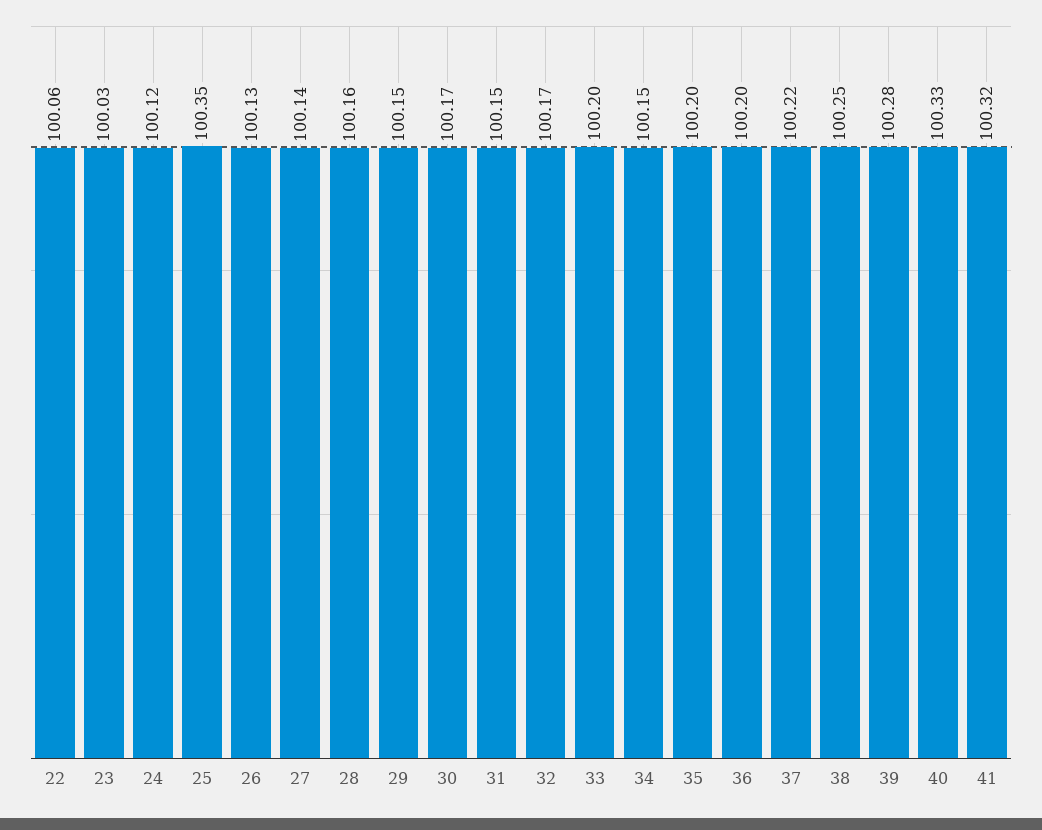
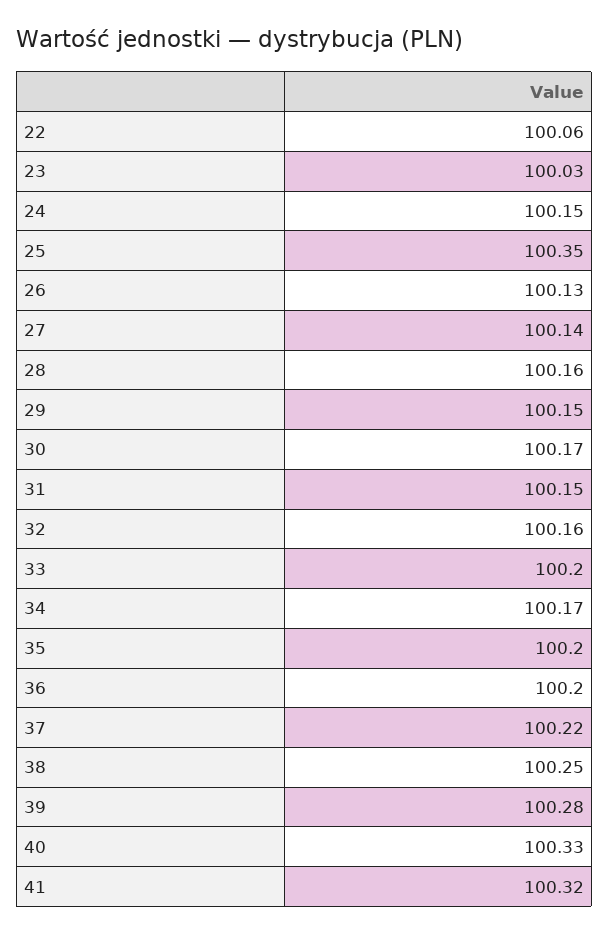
  {
    "22": 100.06,
    "23": 100.03,
-   "24": 100.12,
+   "24": 100.15,
    "25": 100.35,
    "26": 100.13,
    "27": 100.14,
    "28": 100.16,
    "29": 100.15,
    "30": 100.17,
    "31": 100.15,
-   "32": 100.17,
+   "32": 100.16,
    "33": 100.2,
-   "34": 100.15,
+   "34": 100.17,
    "35": 100.2,
    "36": 100.2,
    "37": 100.22,
    "38": 100.25,
    "39": 100.28,
    "40": 100.33,
    "41": 100.32
  }

